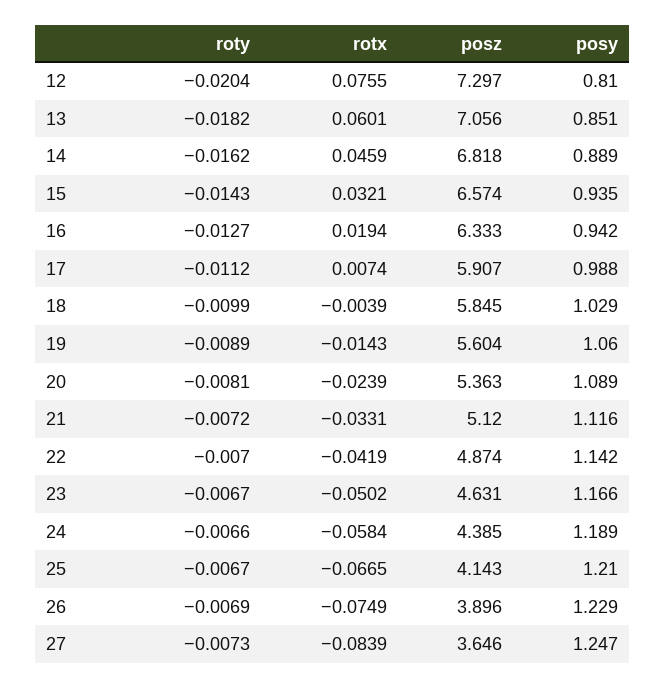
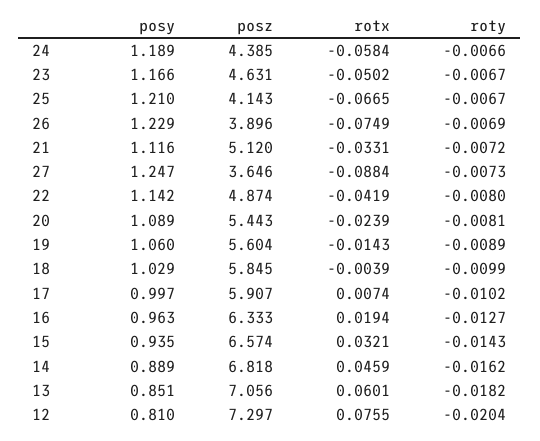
  {
    "roty": {
      "12": -0.0204,
      "13": -0.0182,
      "14": -0.0162,
      "15": -0.0143,
      "16": -0.0127,
-     "17": -0.0112,
+     "17": -0.0102,
      "18": -0.0099,
      "19": -0.0089,
      "20": -0.0081,
      "21": -0.0072,
-     "22": -0.007,
+     "22": -0.008,
      "23": -0.0067,
      "24": -0.0066,
      "25": -0.0067,
      "26": -0.0069,
      "27": -0.0073
    },
    "rotx": {
      "12": 0.0755,
      "13": 0.0601,
      "14": 0.0459,
      "15": 0.0321,
      "16": 0.0194,
      "17": 0.0074,
      "18": -0.0039,
      "19": -0.0143,
      "20": -0.0239,
      "21": -0.0331,
      "22": -0.0419,
      "23": -0.0502,
      "24": -0.0584,
      "25": -0.0665,
      "26": -0.0749,
-     "27": -0.0839
+     "27": -0.0884
    },
    "posz": {
      "12": 7.297,
      "13": 7.056,
      "14": 6.818,
      "15": 6.574,
      "16": 6.333,
      "17": 5.907,
      "18": 5.845,
      "19": 5.604,
-     "20": 5.363,
+     "20": 5.443,
      "21": 5.12,
      "22": 4.874,
      "23": 4.631,
      "24": 4.385,
      "25": 4.143,
      "26": 3.896,
      "27": 3.646
    },
    "posy": {
      "12": 0.81,
      "13": 0.851,
      "14": 0.889,
      "15": 0.935,
-     "16": 0.942,
+     "16": 0.963,
-     "17": 0.988,
+     "17": 0.997,
      "18": 1.029,
      "19": 1.06,
      "20": 1.089,
      "21": 1.116,
      "22": 1.142,
      "23": 1.166,
      "24": 1.189,
      "25": 1.21,
      "26": 1.229,
      "27": 1.247
    }
  }

